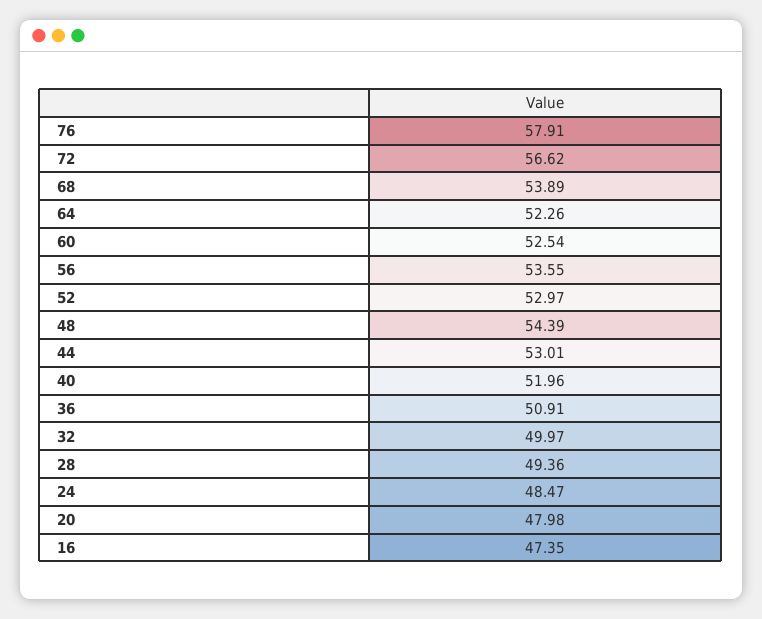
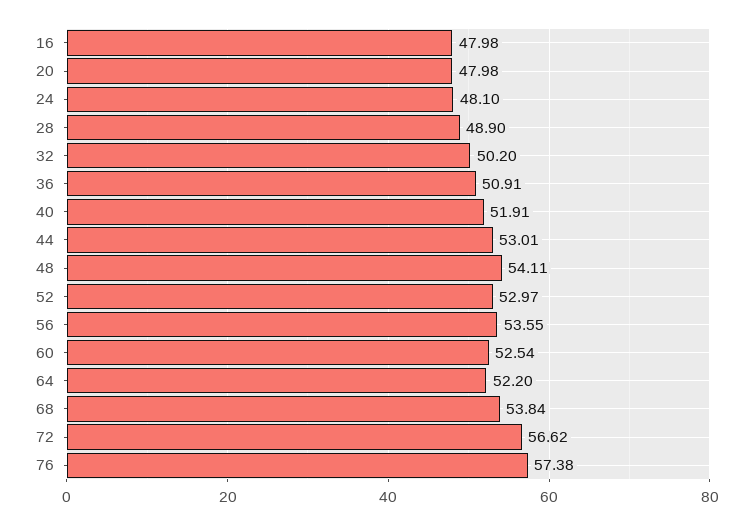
  {
-   "76": 57.91,
+   "76": 57.38,
    "72": 56.62,
-   "68": 53.89,
+   "68": 53.84,
-   "64": 52.26,
+   "64": 52.2,
    "60": 52.54,
    "56": 53.55,
    "52": 52.97,
-   "48": 54.39,
+   "48": 54.11,
    "44": 53.01,
-   "40": 51.96,
+   "40": 51.91,
    "36": 50.91,
-   "32": 49.97,
+   "32": 50.2,
-   "28": 49.36,
+   "28": 48.9,
-   "24": 48.47,
+   "24": 48.1,
    "20": 47.98,
-   "16": 47.35
+   "16": 47.98
  }

